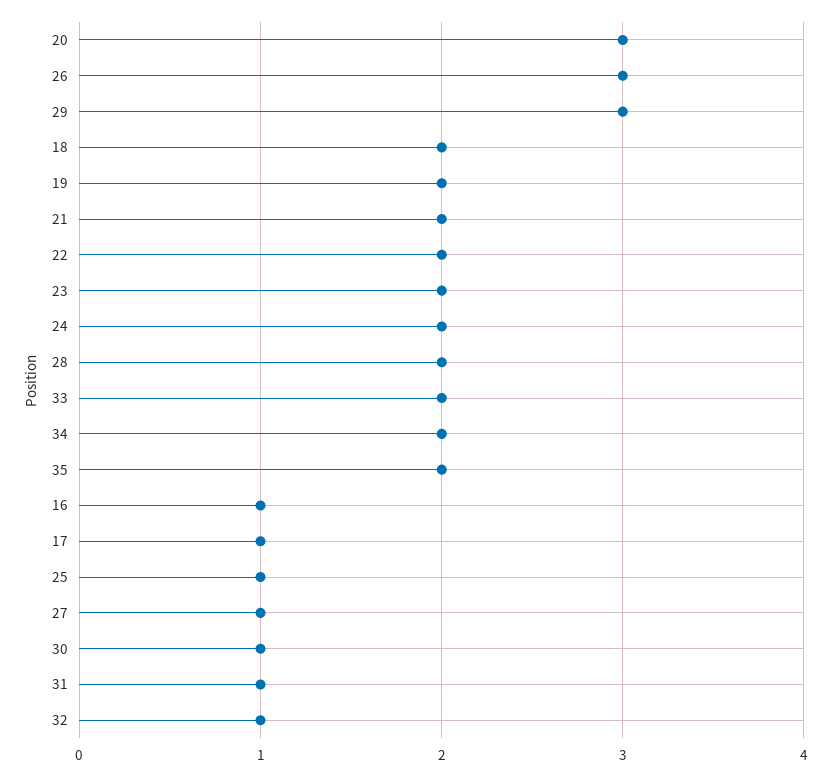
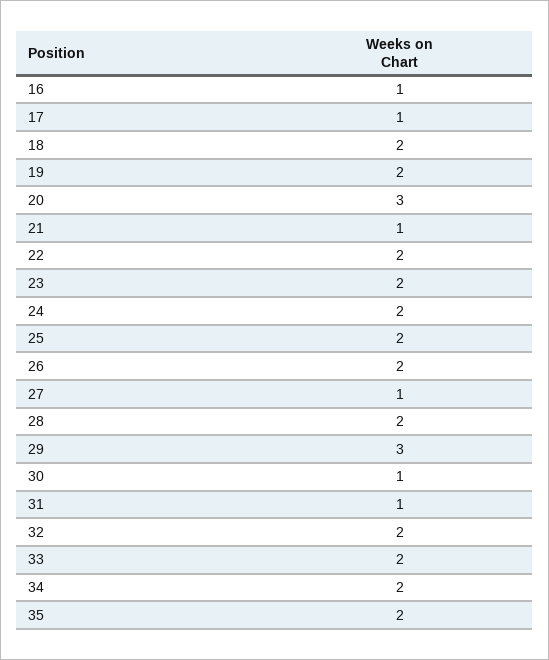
  {
    "20": 3,
-   "26": 3,
+   "26": 2,
    "29": 3,
    "18": 2,
    "19": 2,
-   "21": 2,
+   "21": 1,
    "22": 2,
    "23": 2,
    "24": 2,
    "28": 2,
    "33": 2,
    "34": 2,
    "35": 2,
    "16": 1,
    "17": 1,
-   "25": 1,
+   "25": 2,
    "27": 1,
    "30": 1,
    "31": 1,
-   "32": 1
+   "32": 2
  }

